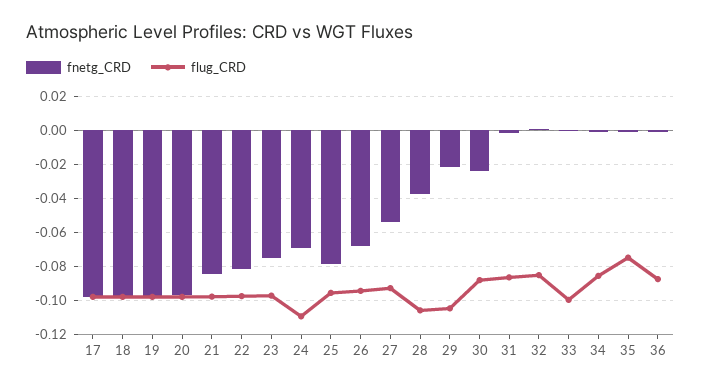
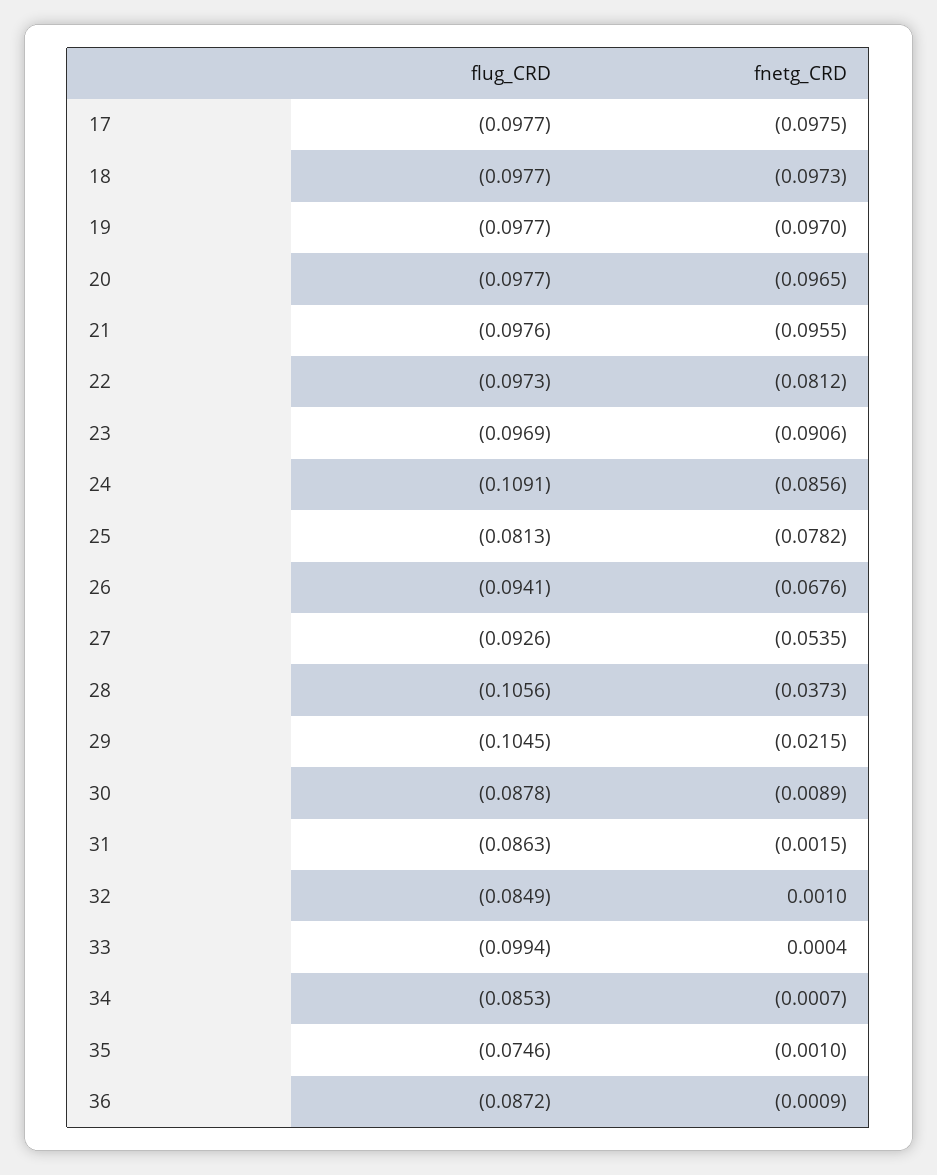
  {
    "fnetg_CRD": {
      "17": -0.0975,
      "18": -0.0973,
      "19": -0.097,
      "20": -0.0965,
-     "21": -0.085,
+     "21": -0.0955,
      "22": -0.0812,
-     "23": -0.075,
+     "23": -0.0906,
-     "24": -0.07,
+     "24": -0.0856,
      "25": -0.0782,
      "26": -0.0676,
      "27": -0.0535,
      "28": -0.0373,
      "29": -0.0215,
-     "30": -0.025,
+     "30": -0.0089,
      "31": -0.0015,
      "32": 0.001,
      "33": 0.0004,
      "34": -0.0007,
      "35": -0.001,
      "36": -0.0009
    },
    "flug_CRD": {
      "17": -0.0977,
      "18": -0.0977,
      "19": -0.0977,
      "20": -0.0977,
      "21": -0.0976,
      "22": -0.0973,
      "23": -0.0969,
      "24": -0.1091,
-     "25": -0.095,
+     "25": -0.0813,
      "26": -0.0941,
      "27": -0.0926,
      "28": -0.1056,
      "29": -0.1045,
      "30": -0.0878,
      "31": -0.0863,
      "32": -0.0849,
      "33": -0.0994,
      "34": -0.0853,
      "35": -0.0746,
      "36": -0.0872
    }
  }

